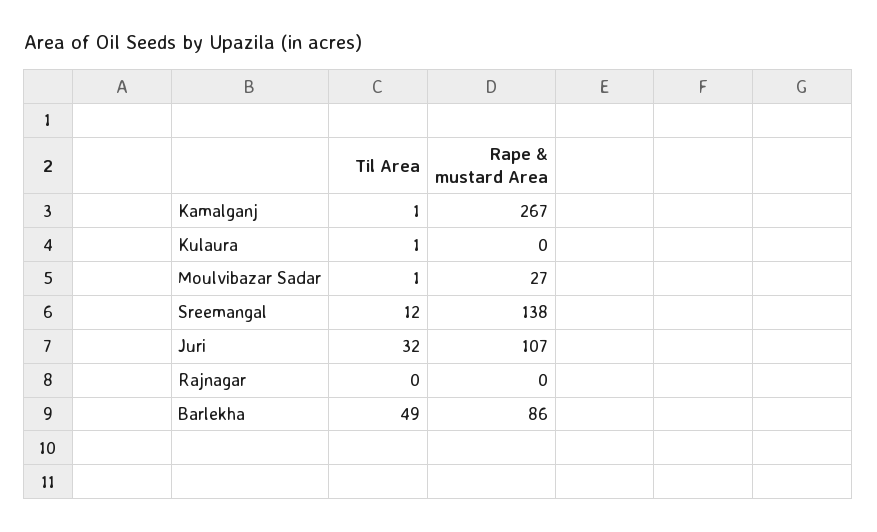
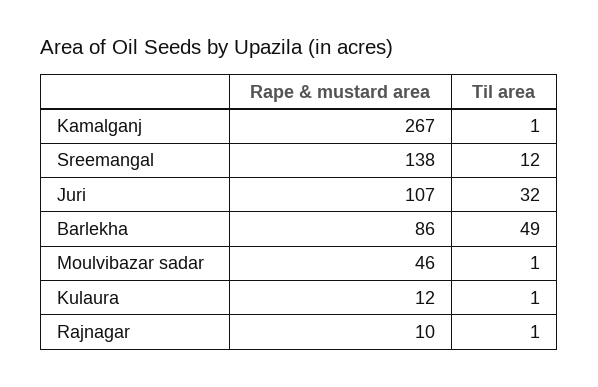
  {
    "Til Area": {
      "Kamalganj": 1,
      "Kulaura": 1,
      "Moulvibazar Sadar": 1,
      "Sreemangal": 12,
      "Juri": 32,
-     "Rajnagar": 0,
+     "Rajnagar": 1,
      "Barlekha": 49
    },
    "Rape & mustard Area": {
      "Kamalganj": 267,
-     "Kulaura": 0,
+     "Kulaura": 12,
-     "Moulvibazar Sadar": 27,
+     "Moulvibazar Sadar": 46,
      "Sreemangal": 138,
      "Juri": 107,
-     "Rajnagar": 0,
+     "Rajnagar": 10,
      "Barlekha": 86
    }
  }

